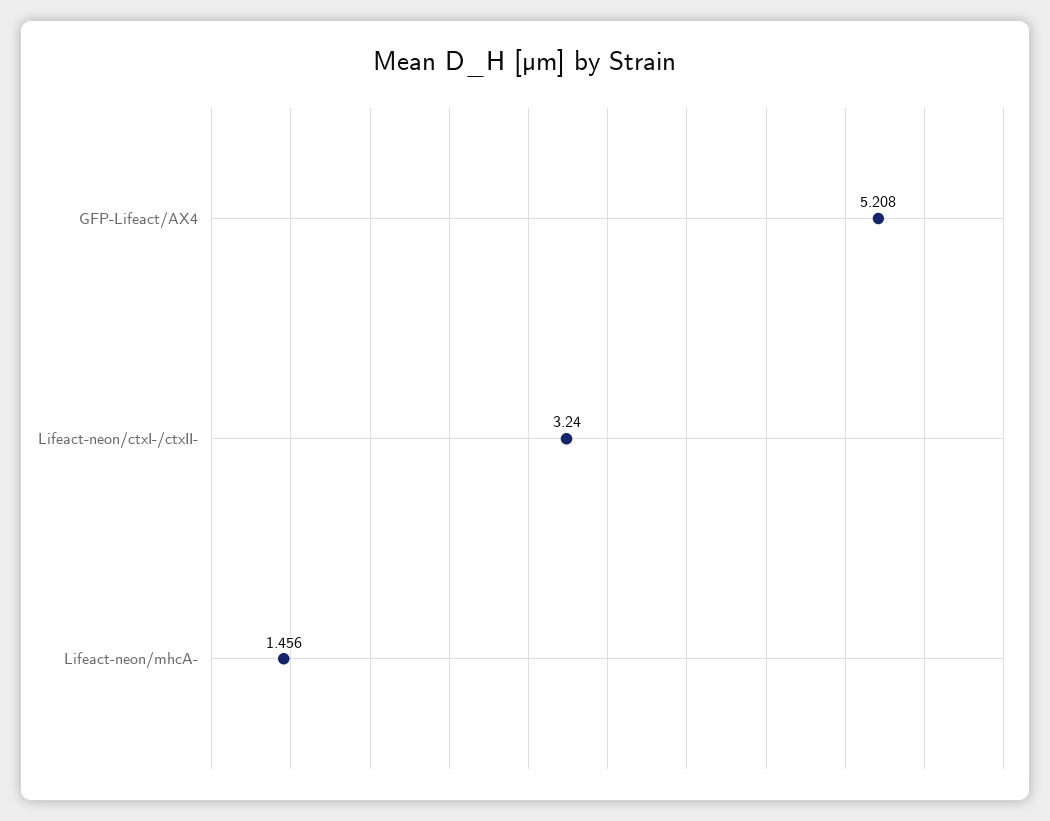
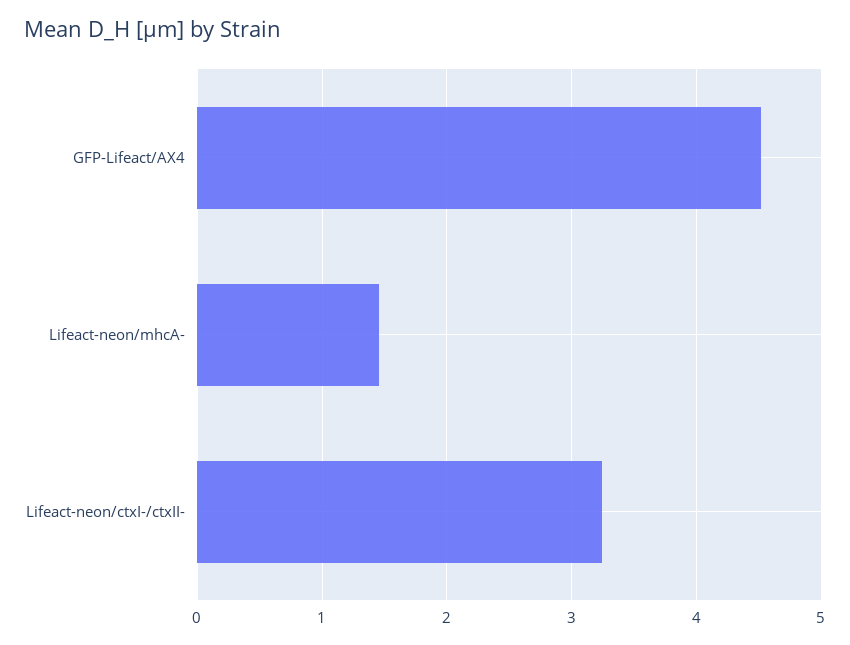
  {
-   "GFP-Lifeact/AX4": 5.208,
+   "GFP-Lifeact/AX4": 4.5,
    "Lifeact-neon/ctxI-/ctxII-": 3.24,
    "Lifeact-neon/mhcA-": 1.456
  }

